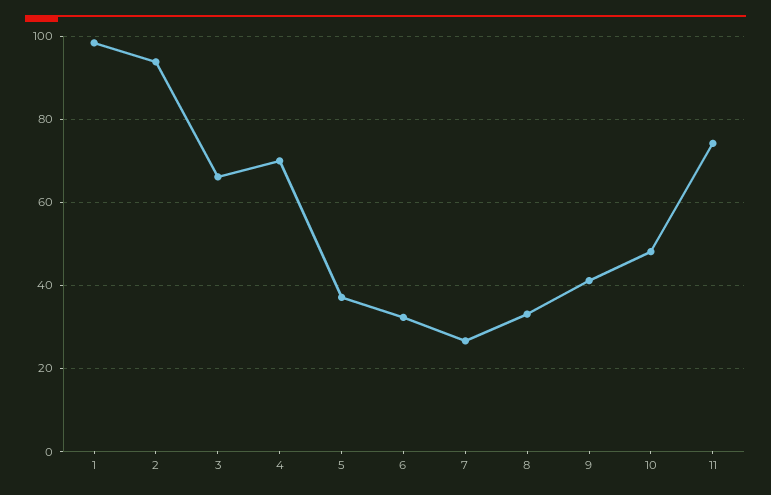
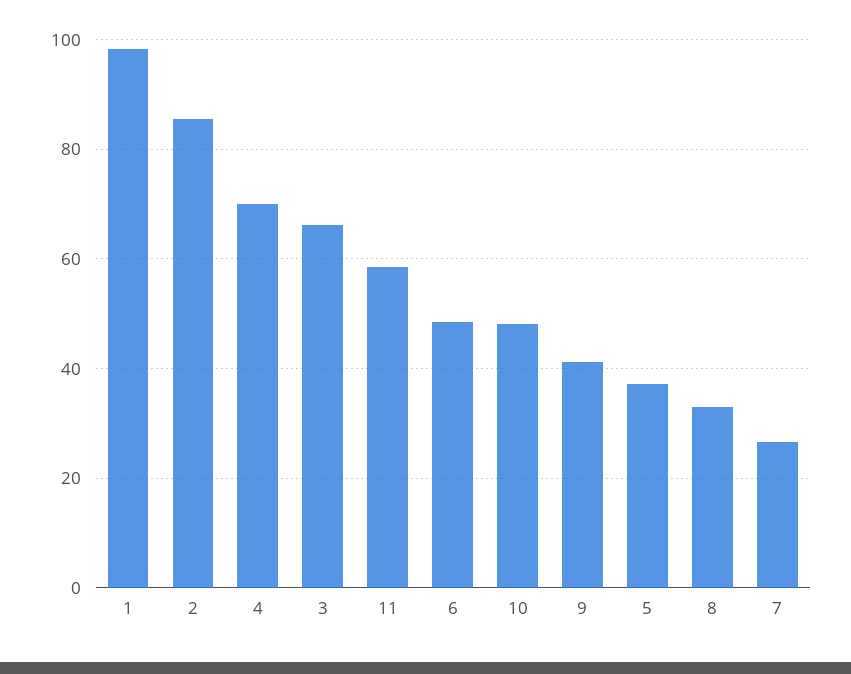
  {
    "1": 98,
-   "2": 94,
+   "2": 86,
    "3": 66,
    "4": 70,
    "5": 38,
-   "6": 32,
+   "6": 48,
    "7": 26,
    "8": 34,
    "9": 42,
    "10": 48,
-   "11": 74
+   "11": 58
  }

